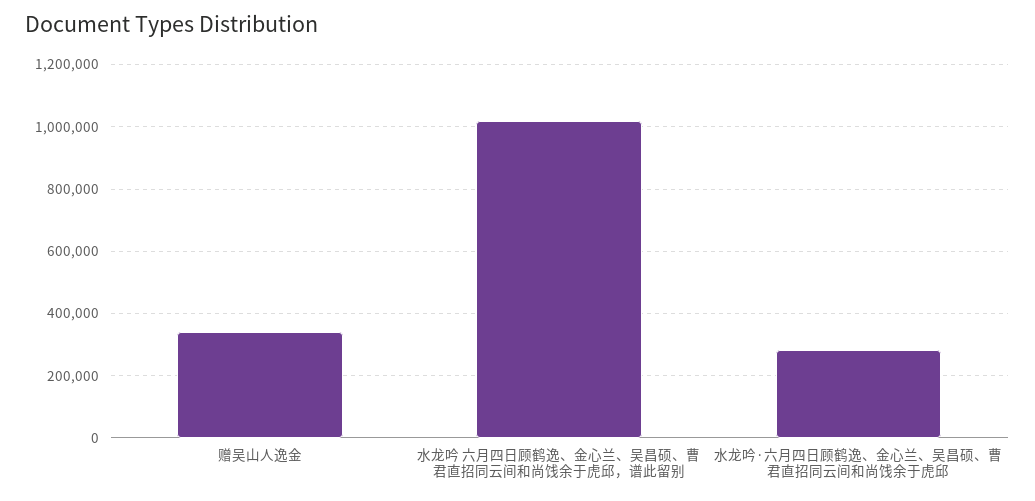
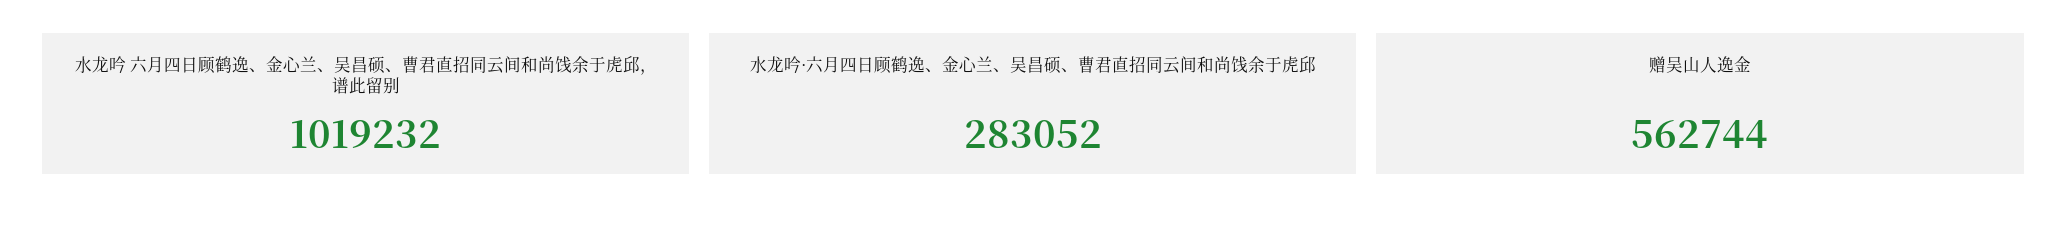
  {
-   "赠吴山人逸金": 340000,
+   "赠吴山人逸金": 562744,
    "水龙吟 六月四日顾鹤逸、金心兰、吴昌硕、曹君直招同云间和尚饯余于虎邱，谱此留别": 1019232,
    "水龙吟·六月四日顾鹤逸、金心兰、吴昌硕、曹君直招同云间和尚饯余于虎邱": 283052
  }

